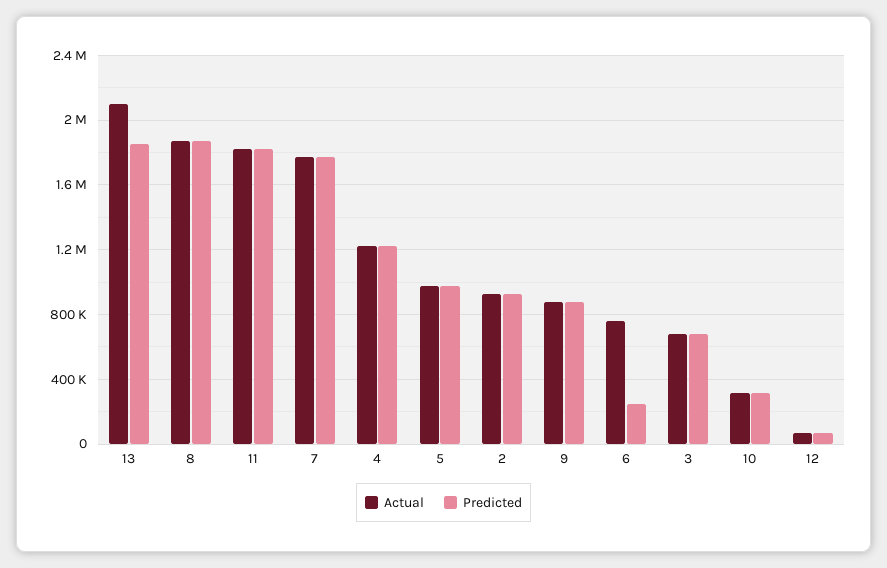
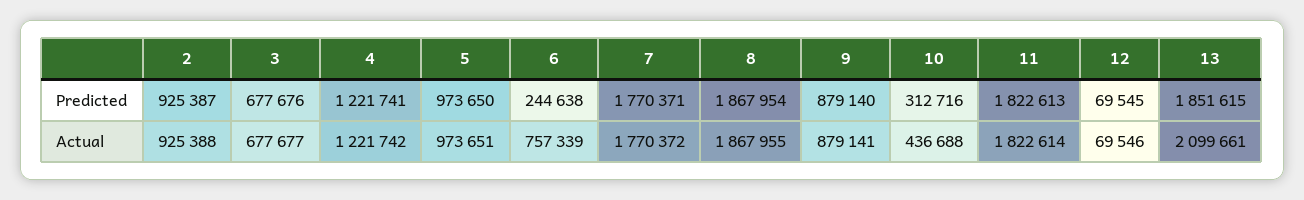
  {
    "Actual": {
      "13": 2099661,
      "8": 1867955,
      "11": 1822614,
      "7": 1770372,
      "4": 1221742,
      "5": 973651,
      "2": 925388,
      "9": 879141,
      "6": 757339,
      "3": 677677,
-     "10": 300000,
+     "10": 436688,
      "12": 69546
    },
    "Predicted": {
      "13": 1851615,
      "8": 1867954,
      "11": 1822613,
      "7": 1770371,
      "4": 1221741,
      "5": 973650,
      "2": 925387,
      "9": 879140,
      "6": 244638,
      "3": 677676,
      "10": 312716,
      "12": 69545
    }
  }

